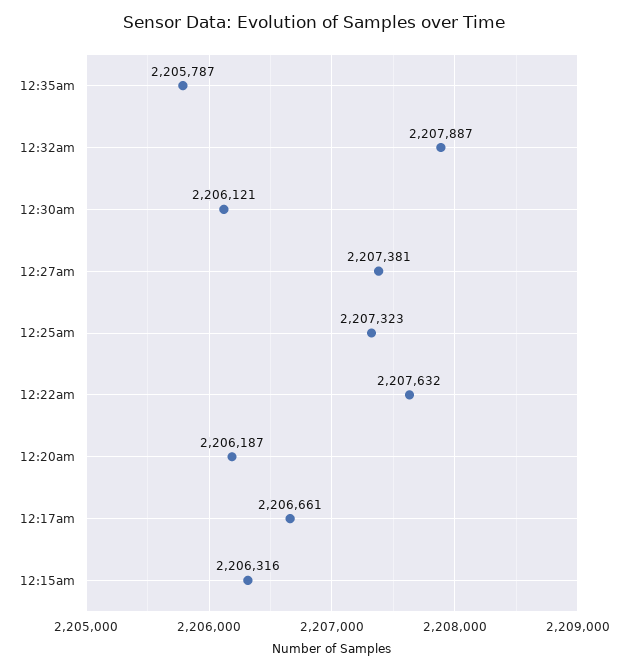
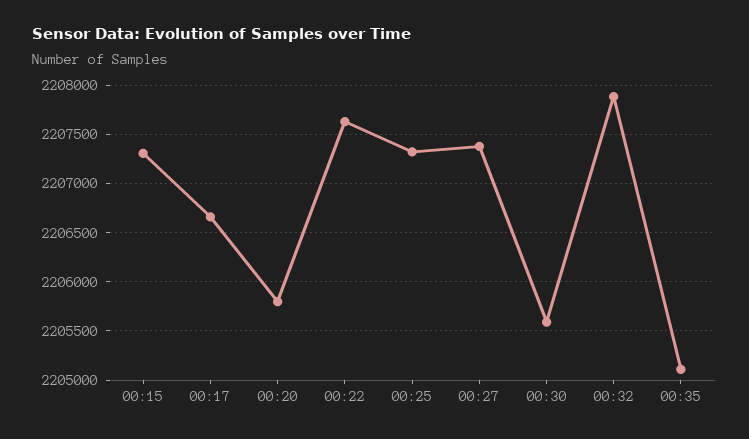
  {
-   "12:35am": 2205787,
+   "12:35am": 2205100,
    "12:32am": 2207887,
-   "12:30am": 2206121,
+   "12:30am": 2205600,
    "12:27am": 2207381,
    "12:25am": 2207323,
    "12:22am": 2207632,
-   "12:20am": 2206187,
+   "12:20am": 2205800,
    "12:17am": 2206661,
-   "12:15am": 2206316
+   "12:15am": 2207300
  }

